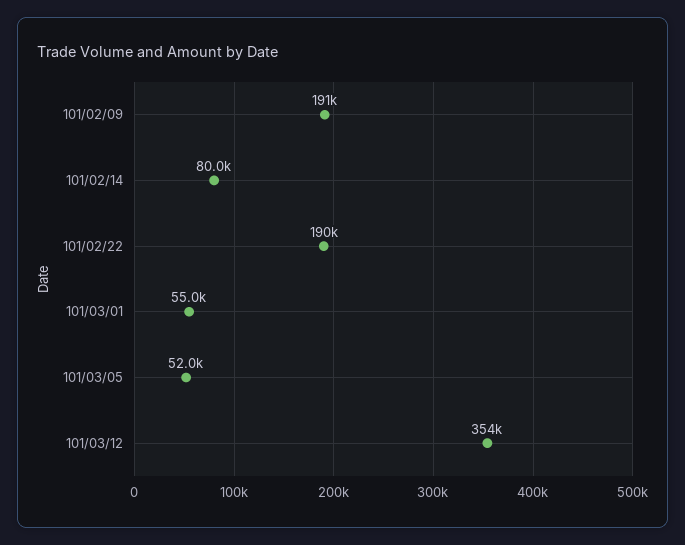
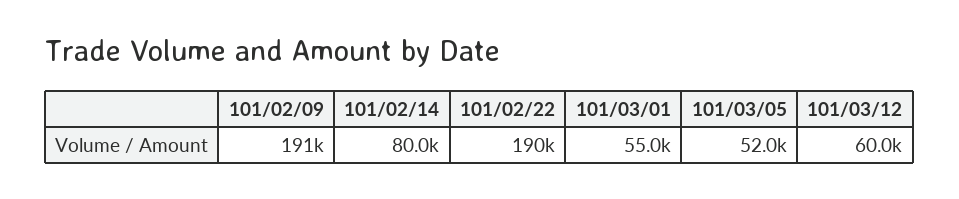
  {
    "101/02/09": 191000,
    "101/02/14": 80000,
    "101/02/22": 190000,
    "101/03/01": 55000,
    "101/03/05": 52000,
-   "101/03/12": 354000
+   "101/03/12": 60000
  }

